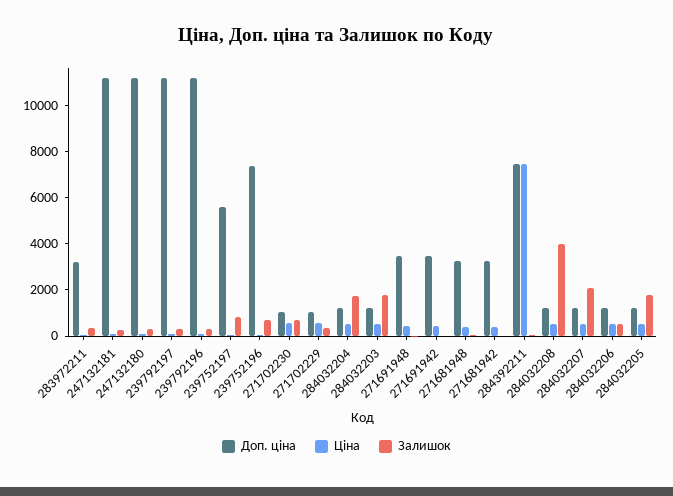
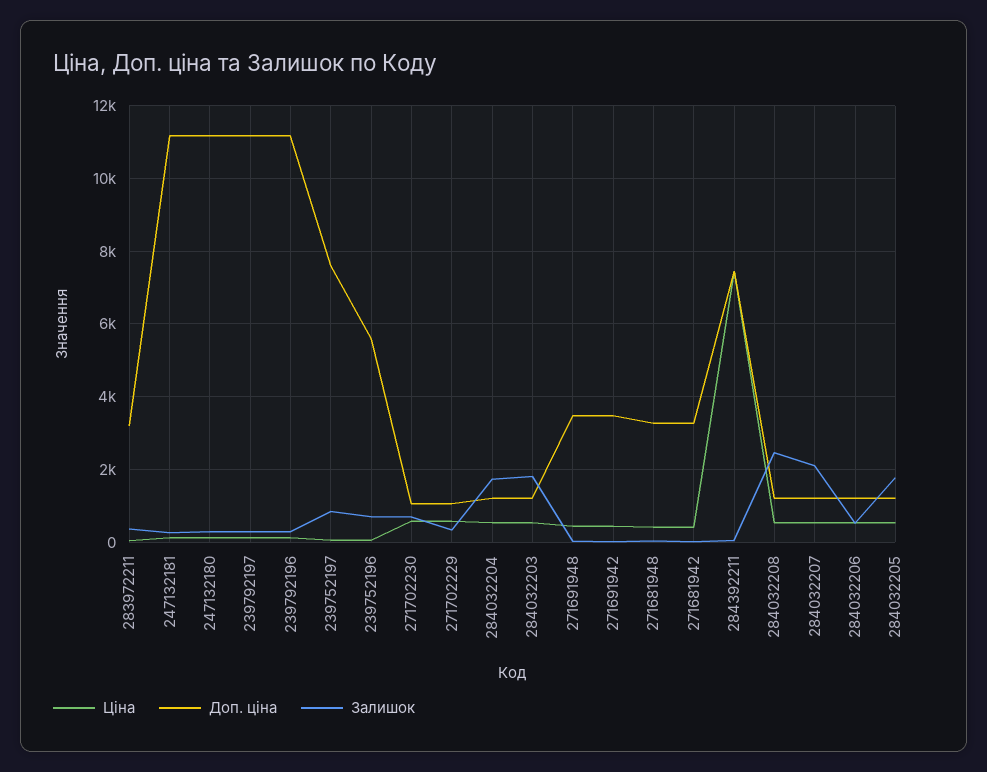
  {
    "Доп. ціна": {
      "283972211": 3200,
      "247132181": 11200,
      "247132180": 11200,
      "239792197": 11200,
      "239792196": 11200,
-     "239752197": 5500,
+     "239752197": 7600,
-     "239752196": 7500,
+     "239752196": 5600,
      "271702230": 1000,
      "271702229": 1000,
      "284032204": 1200,
      "284032203": 1200,
      "271691948": 3400,
      "271691942": 3400,
      "271681948": 3200,
      "271681942": 3200,
      "284392211": 7400,
      "284032208": 1200,
      "284032207": 1200,
      "284032206": 1200,
      "284032205": 1200
    },
    "Ціна": {
      "283972211": 0,
      "247132181": 200,
      "247132180": 200,
      "239792197": 200,
      "239792196": 200,
      "239752197": 0,
      "239752196": 0,
      "271702230": 600,
      "271702229": 600,
      "284032204": 600,
      "284032203": 600,
      "271691948": 400,
      "271691942": 400,
      "271681948": 400,
      "271681942": 400,
      "284392211": 7400,
      "284032208": 600,
      "284032207": 600,
      "284032206": 600,
      "284032205": 600
    },
    "Залишок": {
      "283972211": 400,
      "247132181": 200,
      "247132180": 200,
      "239792197": 200,
      "239792196": 200,
      "239752197": 800,
      "239752196": 600,
      "271702230": 600,
      "271702229": 400,
      "284032204": 1800,
      "284032203": 1800,
      "271691948": 0,
      "271691942": 0,
      "271681948": 0,
      "271681942": 0,
      "284392211": 0,
-     "284032208": 4000,
+     "284032208": 2400,
      "284032207": 2000,
      "284032206": 600,
      "284032205": 1800
    }
  }

